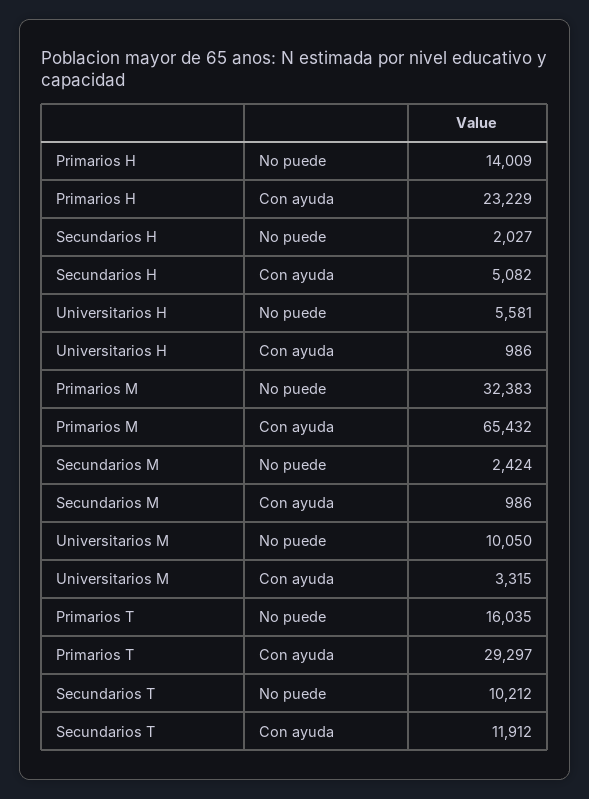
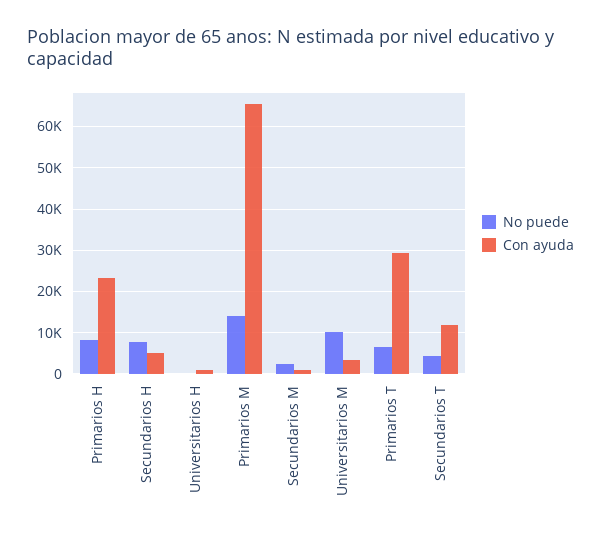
  {
    "No puede": {
-     "Primarios H": 14009,
+     "Primarios H": 8000,
-     "Secundarios H": 2027,
+     "Secundarios H": 8000,
-     "Universitarios H": 5581,
+     "Universitarios H": 0,
-     "Primarios M": 32383,
+     "Primarios M": 14000,
      "Secundarios M": 2424,
      "Universitarios M": 10050,
-     "Primarios T": 16035,
+     "Primarios T": 6000,
-     "Secundarios T": 10212
+     "Secundarios T": 4000
    },
    "Con ayuda": {
      "Primarios H": 23229,
      "Secundarios H": 5082,
      "Universitarios H": 986,
      "Primarios M": 65432,
      "Secundarios M": 986,
      "Universitarios M": 3315,
      "Primarios T": 29297,
      "Secundarios T": 11912
    }
  }

